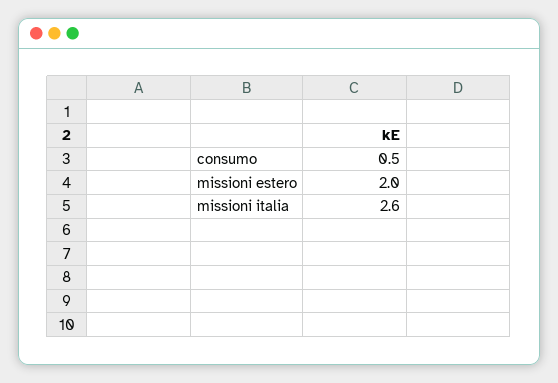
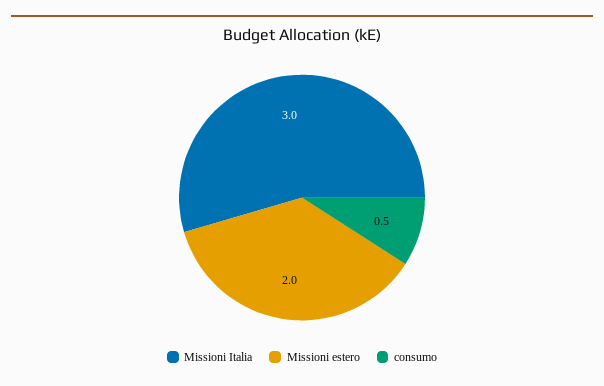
  {
    "consumo": 0.5,
    "missioni estero": 2,
-   "missioni italia": 2.6
+   "missioni italia": 3
  }

